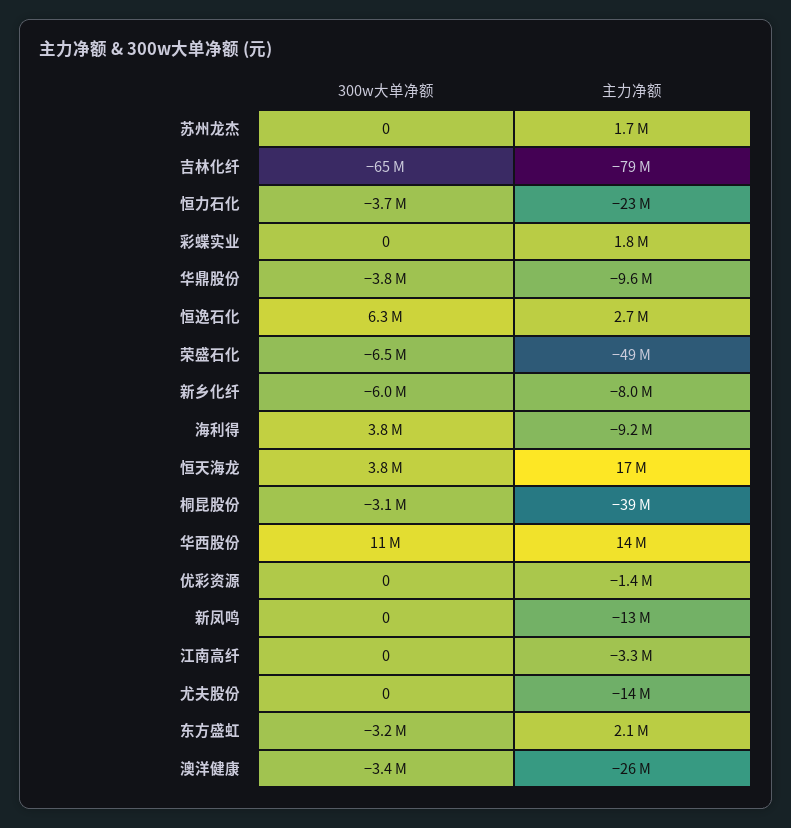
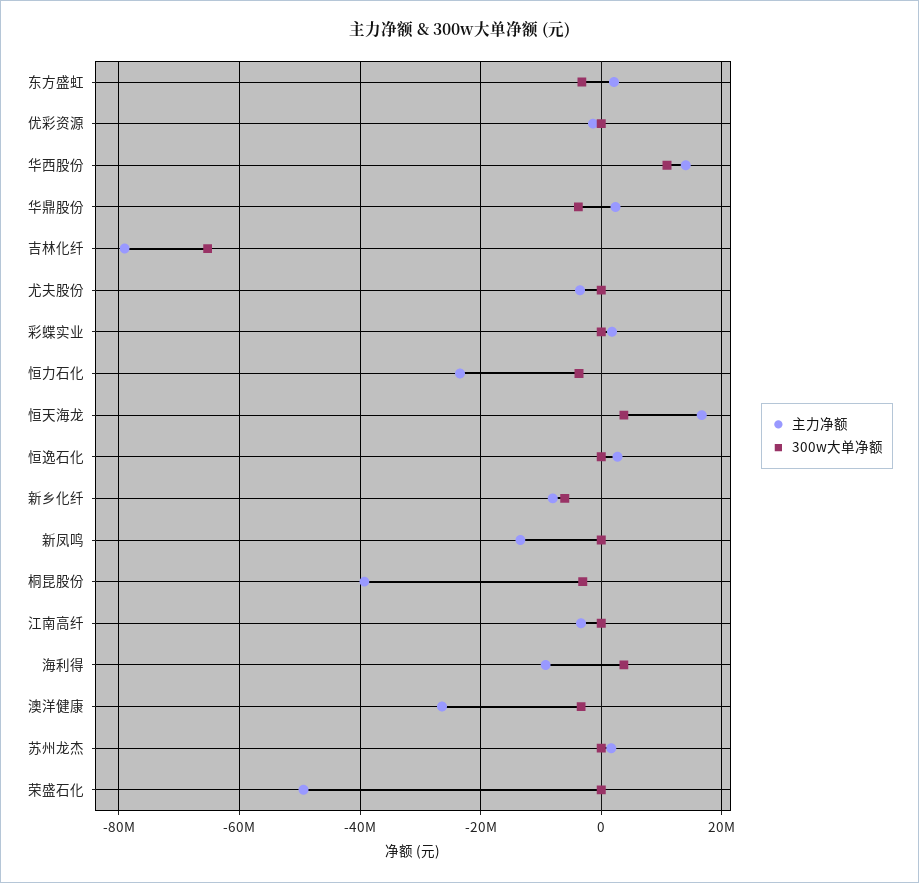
  {
    "300w大单净额": {
      "苏州龙杰": 0,
      "吉林化纤": -65000000,
      "恒力石化": -3700000,
      "彩蝶实业": 0,
      "华鼎股份": -3800000,
-     "恒逸石化": 6300000,
+     "恒逸石化": 0,
-     "荣盛石化": -6500000,
+     "荣盛石化": 0,
      "新乡化纤": -6000000,
      "海利得": 3800000,
      "恒天海龙": 3800000,
      "桐昆股份": -3100000,
      "华西股份": 11000000,
      "优彩资源": 0,
      "新凤鸣": 0,
      "江南高纤": 0,
      "尤夫股份": 0,
      "东方盛虹": -3200000,
      "澳洋健康": -3400000
    },
    "主力净额": {
      "苏州龙杰": 1700000,
      "吉林化纤": -79000000,
      "恒力石化": -23000000,
      "彩蝶实业": 1800000,
-     "华鼎股份": -9600000,
+     "华鼎股份": 2000000,
      "恒逸石化": 2700000,
      "荣盛石化": -49000000,
      "新乡化纤": -8000000,
      "海利得": -9200000,
      "恒天海龙": 17000000,
      "桐昆股份": -39000000,
      "华西股份": 14000000,
      "优彩资源": -1400000,
      "新凤鸣": -13000000,
      "江南高纤": -3300000,
-     "尤夫股份": -14000000,
+     "尤夫股份": -4000000,
      "东方盛虹": 2100000,
      "澳洋健康": -26000000
    }
  }

